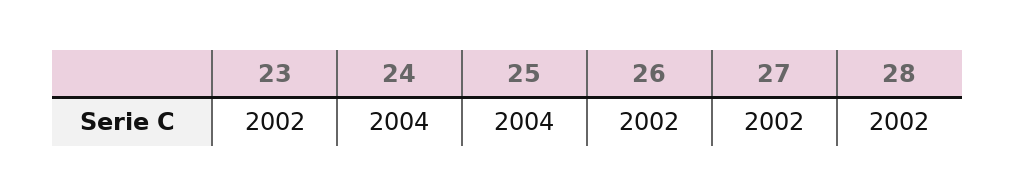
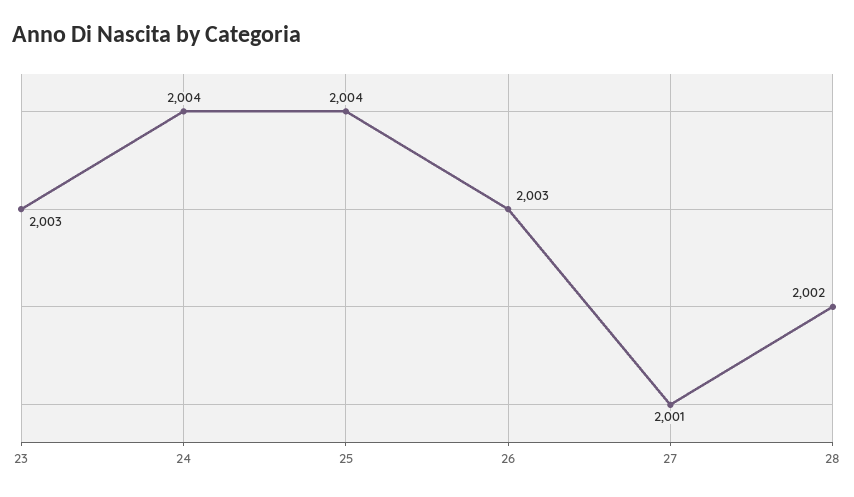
  {
-   "23": 2002,
+   "23": 2003,
    "24": 2004,
    "25": 2004,
-   "26": 2002,
+   "26": 2003,
-   "27": 2002,
+   "27": 2001,
    "28": 2002
  }

